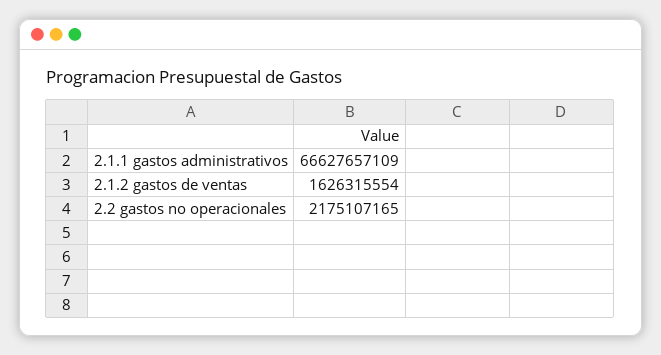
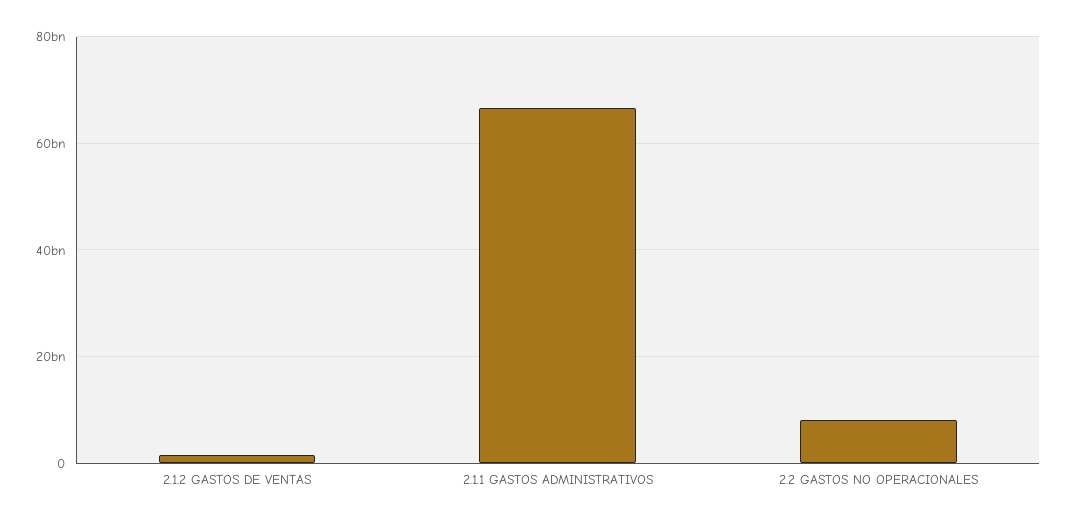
  {
    "2.1.1 gastos administrativos": 66627657109,
    "2.1.2 gastos de ventas": 1626315554,
-   "2.2 gastos no operacionales": 2175107165
+   "2.2 gastos no operacionales": 8000000000
  }

